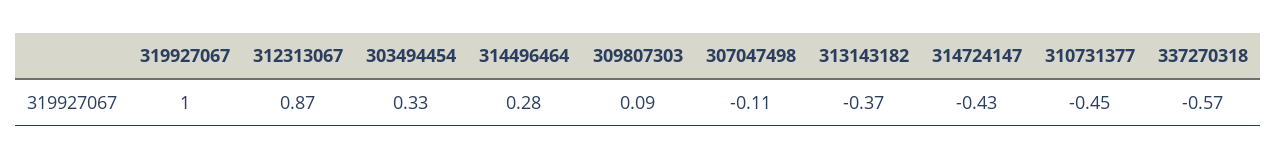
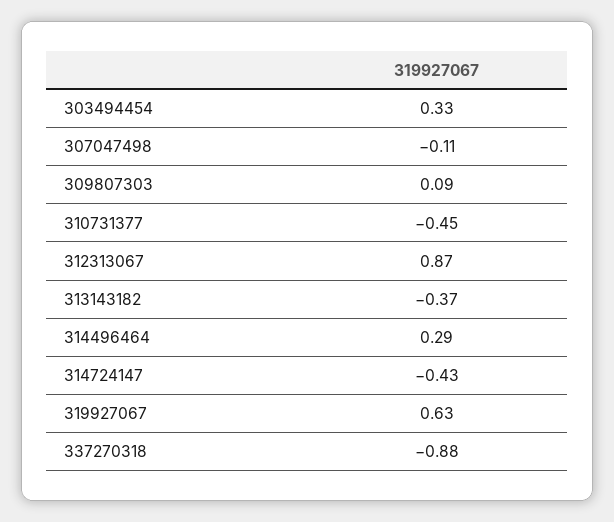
  {
-   "319927067": 1,
+   "319927067": 0.63,
    "312313067": 0.87,
    "303494454": 0.33,
-   "314496464": 0.28,
+   "314496464": 0.29,
    "309807303": 0.09,
    "307047498": -0.11,
    "313143182": -0.37,
    "314724147": -0.43,
    "310731377": -0.45,
-   "337270318": -0.57
+   "337270318": -0.88
  }

